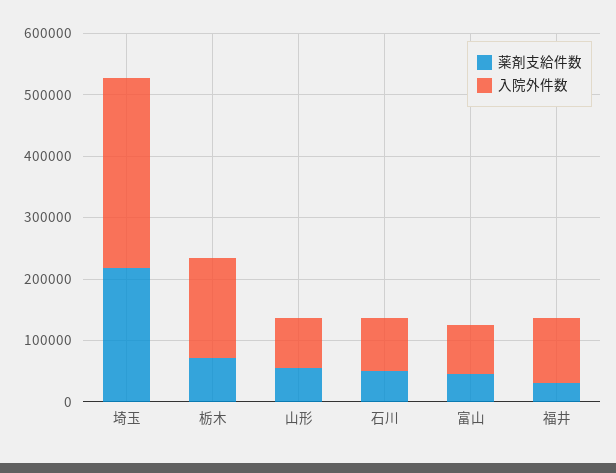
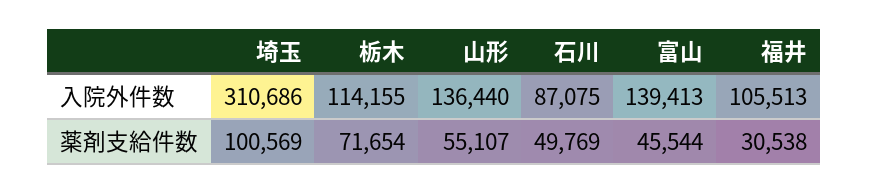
  {
    "薬剤支給件数": {
-     "埼玉": 220000,
+     "埼玉": 100569,
      "栃木": 71654,
      "山形": 55107,
      "石川": 49769,
      "富山": 45544,
      "福井": 30538
    },
    "入院外件数": {
      "埼玉": 310686,
-     "栃木": 160000,
+     "栃木": 114155,
-     "山形": 80000,
+     "山形": 136440,
      "石川": 87075,
-     "富山": 80000,
+     "富山": 139413,
      "福井": 105513
    }
  }

